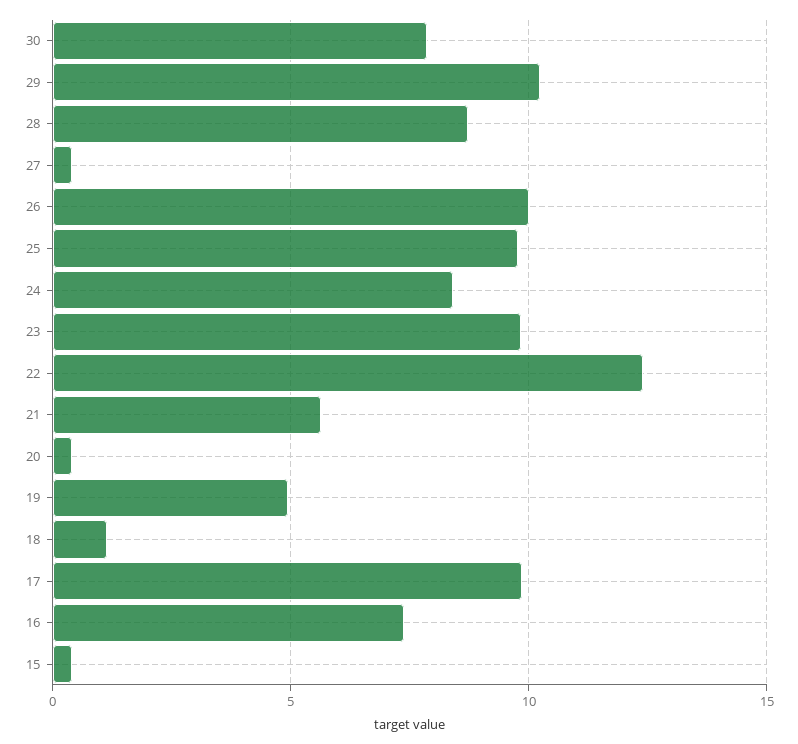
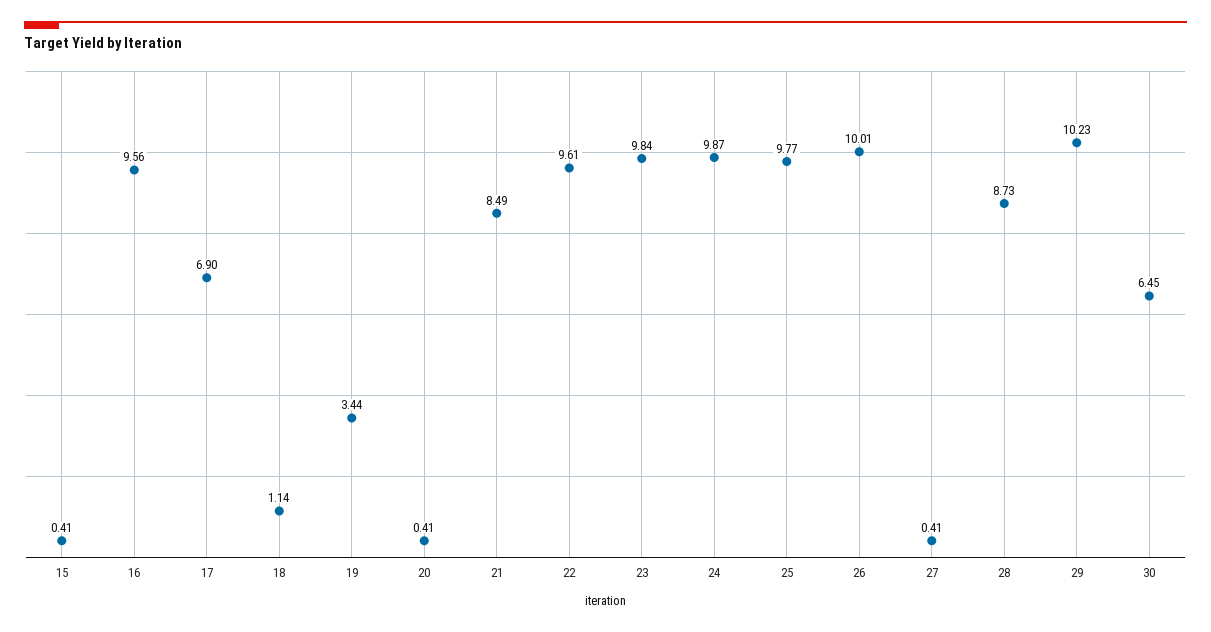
  {
-   "30": 8,
+   "30": 6.45,
    "29": 10.23,
    "28": 8.73,
    "27": 0.41,
    "26": 10.01,
    "25": 9.77,
-   "24": 8.5,
+   "24": 9.87,
    "23": 9.84,
-   "22": 12.5,
+   "22": 9.61,
-   "21": 5.5,
+   "21": 8.49,
    "20": 0.41,
-   "19": 5,
+   "19": 3.44,
    "18": 1.14,
-   "17": 10,
+   "17": 6.9,
-   "16": 7.5,
+   "16": 9.56,
    "15": 0.41
  }

